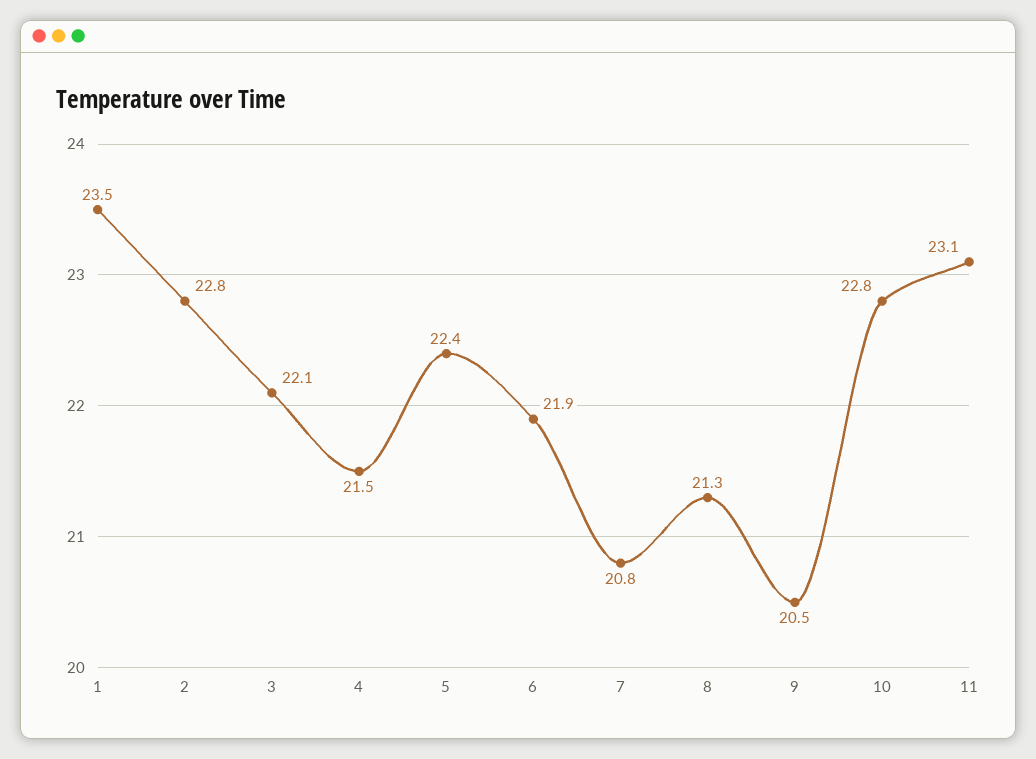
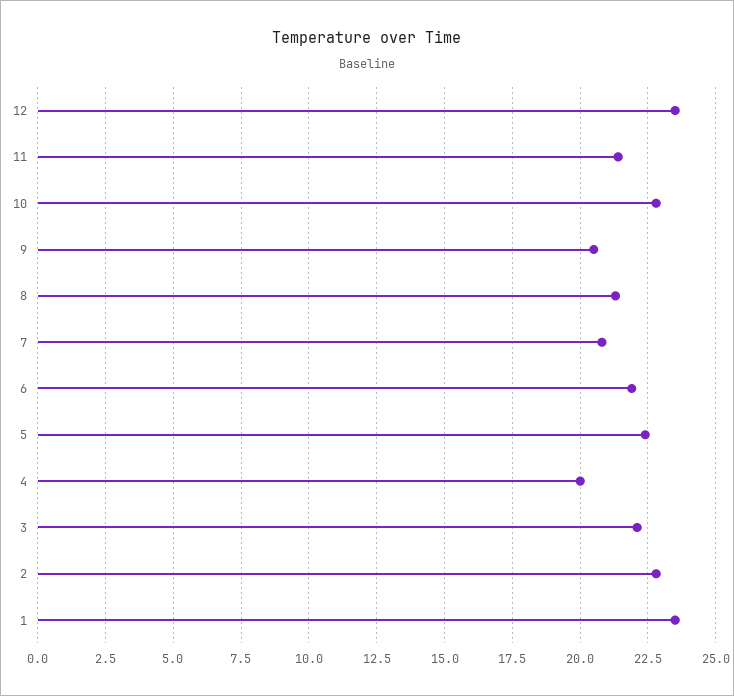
  {
    "1": 23.5,
    "2": 22.8,
    "3": 22.1,
-   "4": 21.5,
+   "4": 20,
    "5": 22.4,
    "6": 21.9,
    "7": 20.8,
    "8": 21.3,
    "9": 20.5,
    "10": 22.8,
-   "11": 23.1
+   "11": 21.5,
+   "12": 23.5
  }

